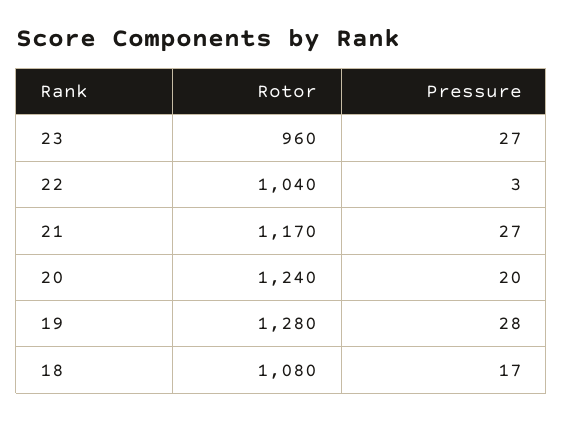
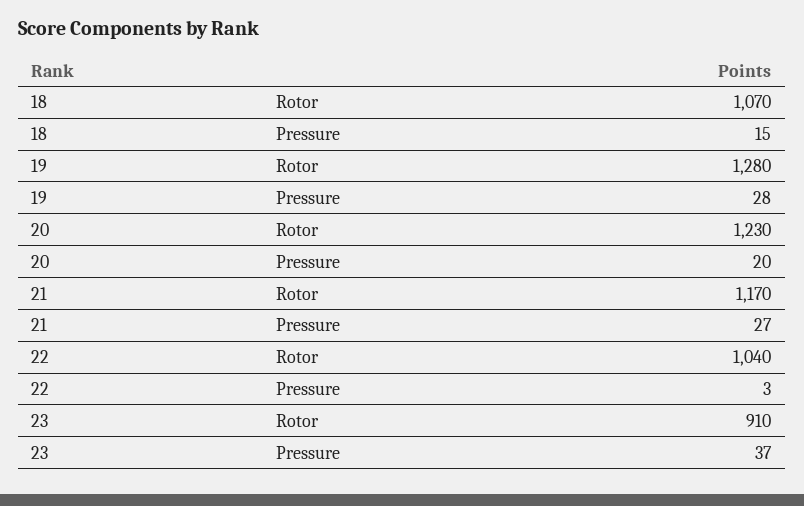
  {
    "Rotor": {
-     "23": 960,
+     "23": 910,
      "22": 1040,
      "21": 1170,
-     "20": 1240,
+     "20": 1230,
      "19": 1280,
-     "18": 1080
+     "18": 1070
    },
    "Pressure": {
-     "23": 27,
+     "23": 37,
      "22": 3,
      "21": 27,
      "20": 20,
      "19": 28,
-     "18": 17
+     "18": 15
    }
  }

